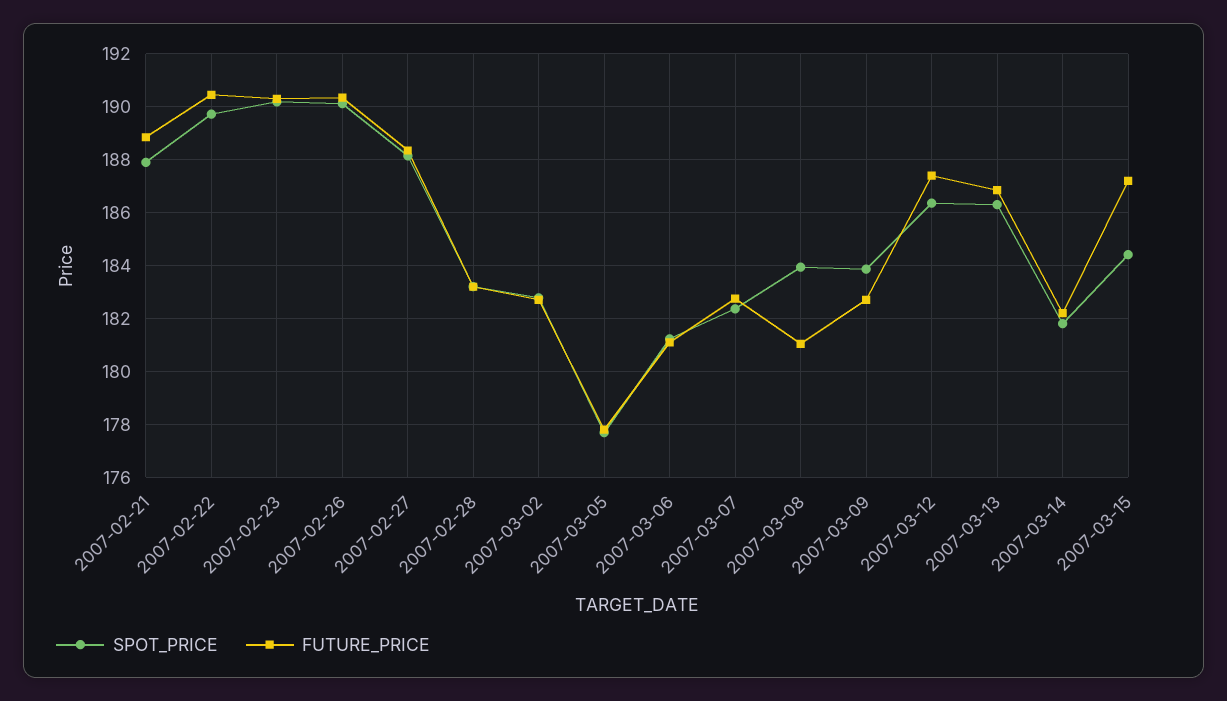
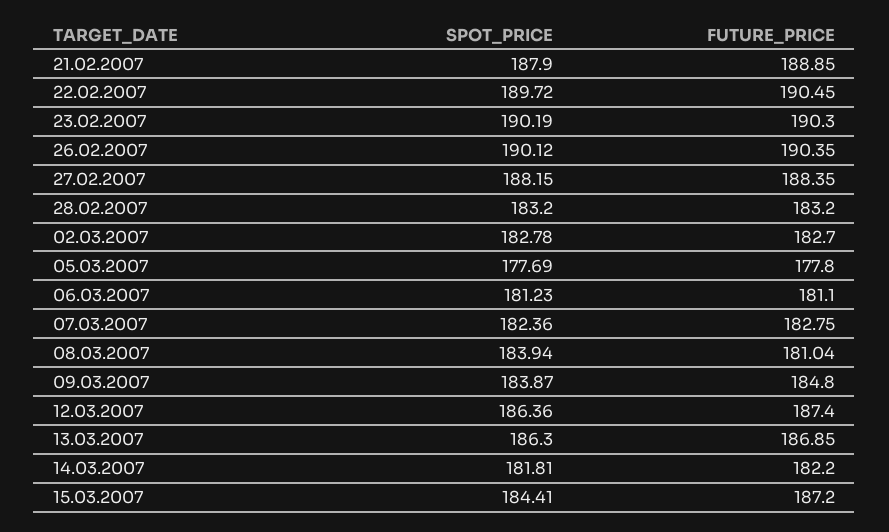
  {
    "SPOT_PRICE": {
      "2007-02-21": 187.9,
      "2007-02-22": 189.72,
      "2007-02-23": 190.19,
      "2007-02-26": 190.12,
      "2007-02-27": 188.15,
      "2007-02-28": 183.2,
      "2007-03-02": 182.78,
      "2007-03-05": 177.69,
      "2007-03-06": 181.23,
      "2007-03-07": 182.36,
      "2007-03-08": 183.94,
      "2007-03-09": 183.87,
      "2007-03-12": 186.36,
      "2007-03-13": 186.3,
      "2007-03-14": 181.81,
      "2007-03-15": 184.41
    },
    "FUTURE_PRICE": {
      "2007-02-21": 188.85,
      "2007-02-22": 190.45,
      "2007-02-23": 190.3,
      "2007-02-26": 190.35,
      "2007-02-27": 188.35,
      "2007-02-28": 183.2,
      "2007-03-02": 182.7,
      "2007-03-05": 177.8,
      "2007-03-06": 181.1,
      "2007-03-07": 182.75,
      "2007-03-08": 181.04,
-     "2007-03-09": 182.75,
+     "2007-03-09": 184.8,
      "2007-03-12": 187.4,
      "2007-03-13": 186.85,
      "2007-03-14": 182.2,
      "2007-03-15": 187.2
    }
  }

